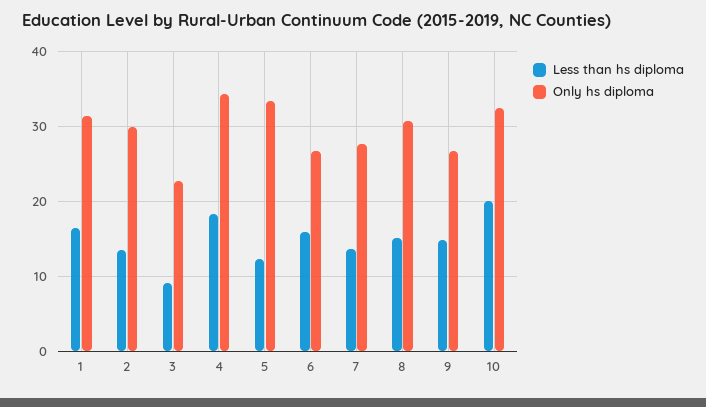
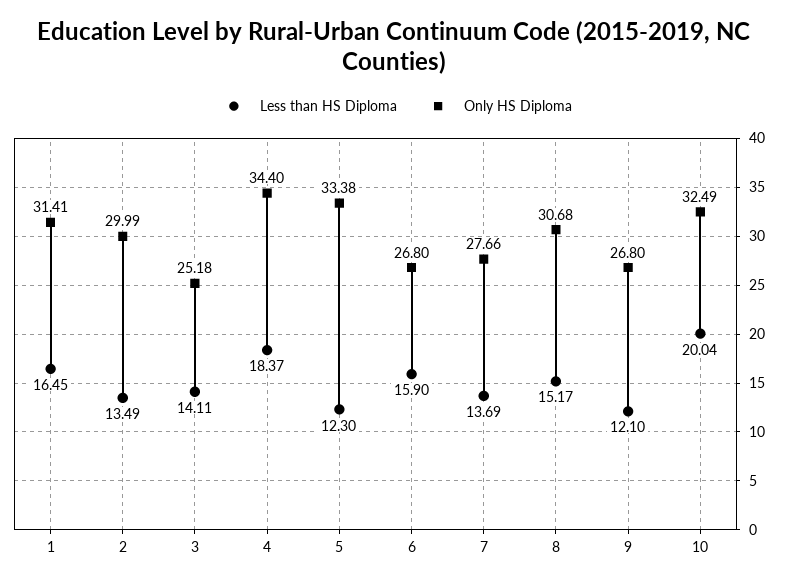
  {
    "Less than hs diploma": {
      "1": 16.45,
      "2": 13.49,
-     "3": 9,
+     "3": 14.11,
      "4": 18.37,
      "5": 12.3,
      "6": 15.9,
      "7": 13.69,
      "8": 15.17,
-     "9": 15,
+     "9": 12.1,
      "10": 20.04
    },
    "Only hs diploma": {
      "1": 31.41,
      "2": 29.99,
-     "3": 23,
+     "3": 25.18,
      "4": 34.4,
      "5": 33.38,
      "6": 26.8,
      "7": 27.66,
      "8": 30.68,
      "9": 26.8,
      "10": 32.49
    }
  }

